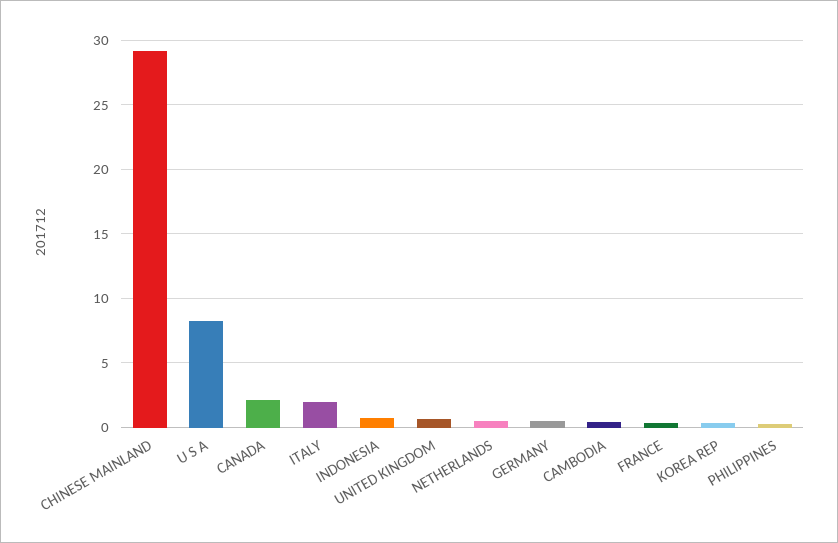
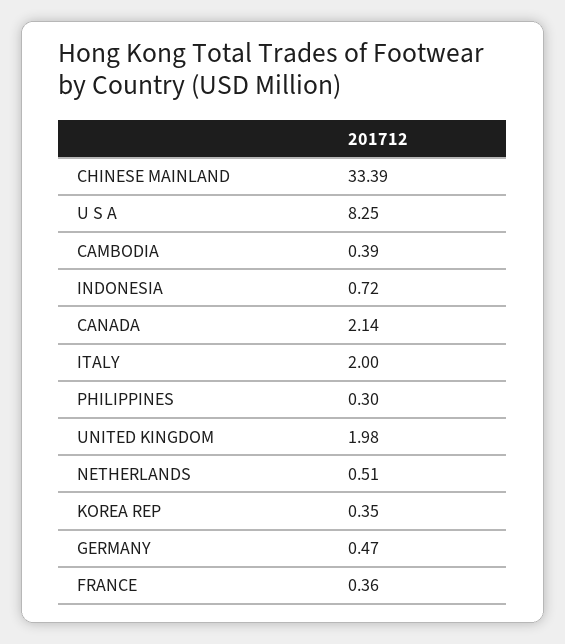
  {
-   "CHINESE MAINLAND": 29,
+   "CHINESE MAINLAND": 33.39,
    "U S A": 8.25,
    "CANADA": 2.14,
    "ITALY": 2,
    "INDONESIA": 0.72,
-   "UNITED KINGDOM": 0.5,
+   "UNITED KINGDOM": 1.98,
    "NETHERLANDS": 0.51,
    "GERMANY": 0.47,
    "CAMBODIA": 0.39,
    "FRANCE": 0.36,
    "KOREA REP": 0.35,
    "PHILIPPINES": 0.3
  }

